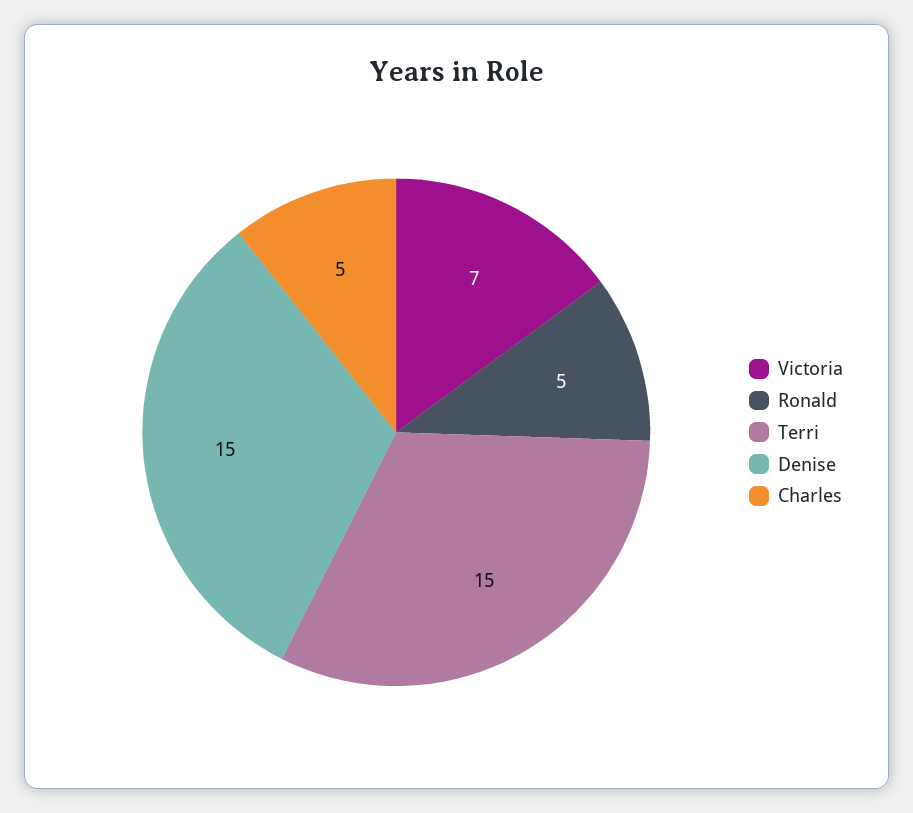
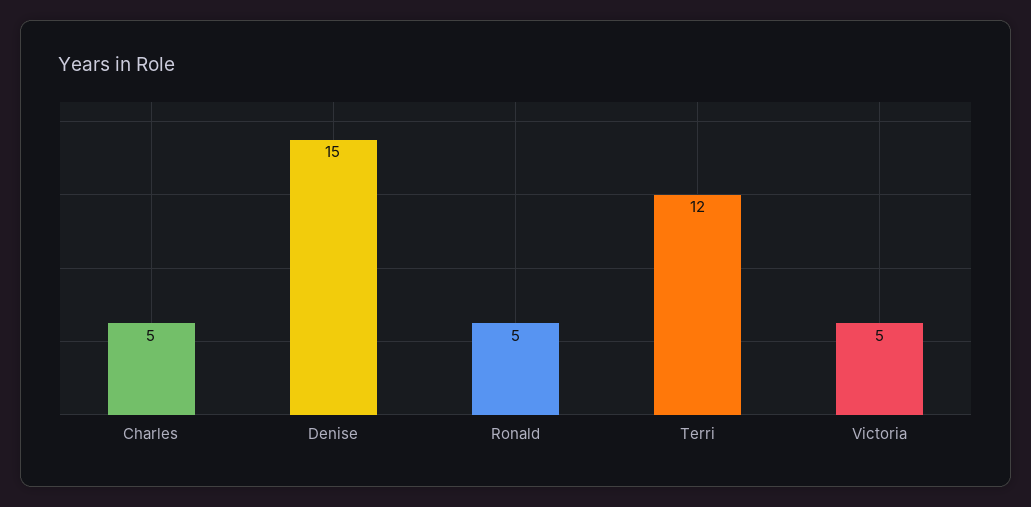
  {
-   "Victoria": 7,
+   "Victoria": 5,
    "Ronald": 5,
-   "Terri": 15,
+   "Terri": 12,
    "Denise": 15,
    "Charles": 5
  }

